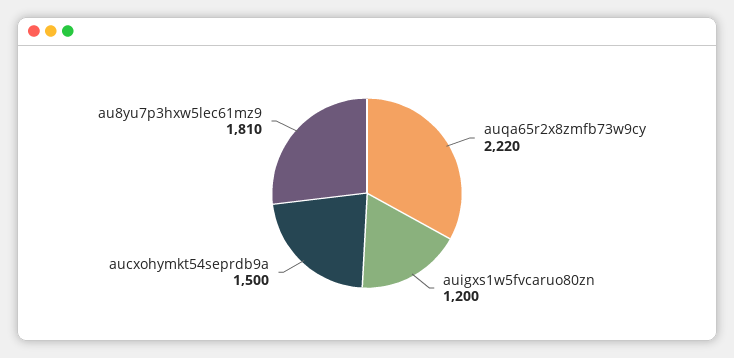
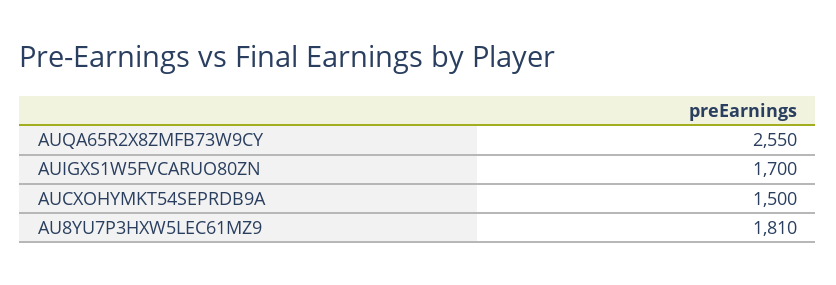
  {
-   "auqa65r2x8zmfb73w9cy": 2220,
+   "auqa65r2x8zmfb73w9cy": 2550,
-   "auigxs1w5fvcaruo80zn": 1200,
+   "auigxs1w5fvcaruo80zn": 1700,
    "aucxohymkt54seprdb9a": 1500,
    "au8yu7p3hxw5lec61mz9": 1810
  }

